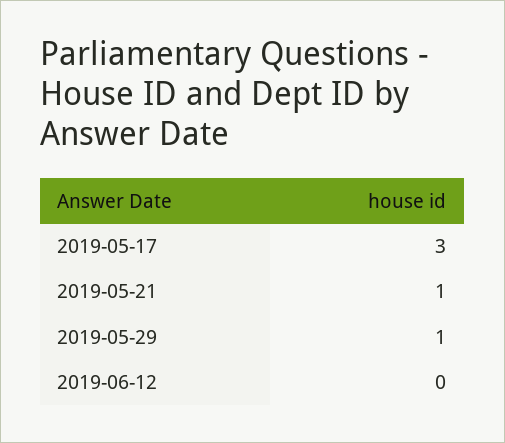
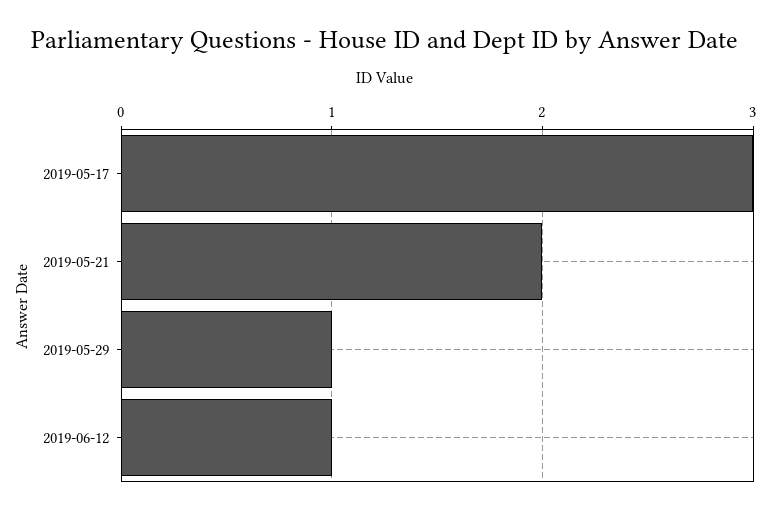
  {
    "2019-05-17": 3,
-   "2019-05-21": 1,
+   "2019-05-21": 2,
    "2019-05-29": 1,
-   "2019-06-12": 0
+   "2019-06-12": 1
  }

